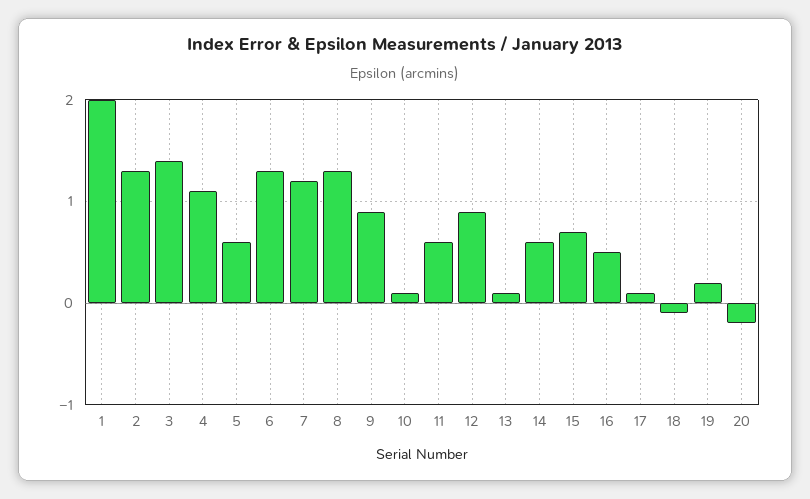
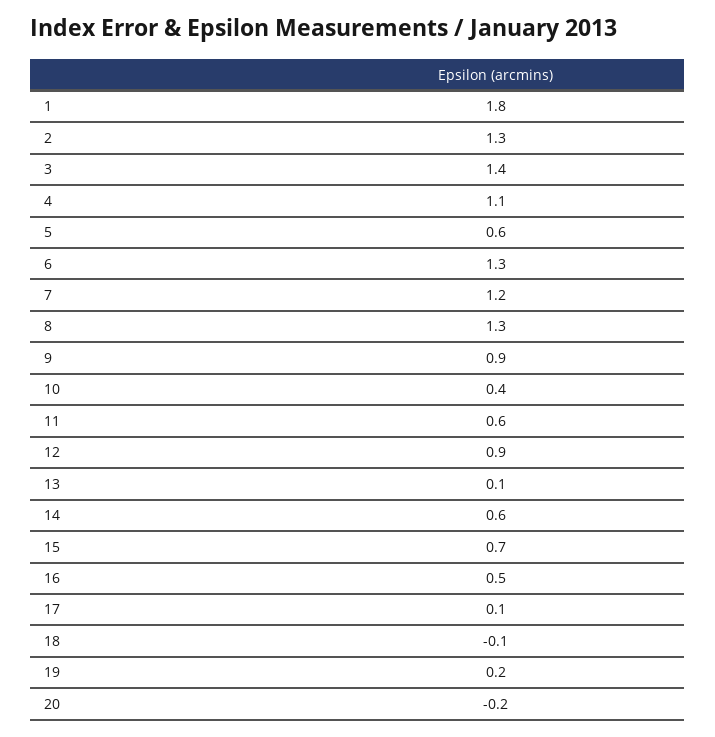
  {
-   "1": 2,
+   "1": 1.8,
    "2": 1.3,
    "3": 1.4,
    "4": 1.1,
    "5": 0.6,
    "6": 1.3,
    "7": 1.2,
    "8": 1.3,
    "9": 0.9,
-   "10": 0.1,
+   "10": 0.4,
    "11": 0.6,
    "12": 0.9,
    "13": 0.1,
    "14": 0.6,
    "15": 0.7,
    "16": 0.5,
    "17": 0.1,
    "18": -0.1,
    "19": 0.2,
    "20": -0.2
  }

